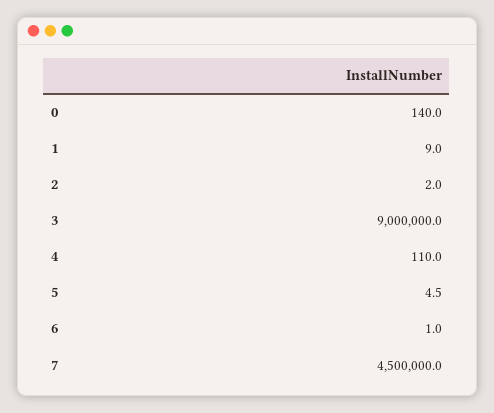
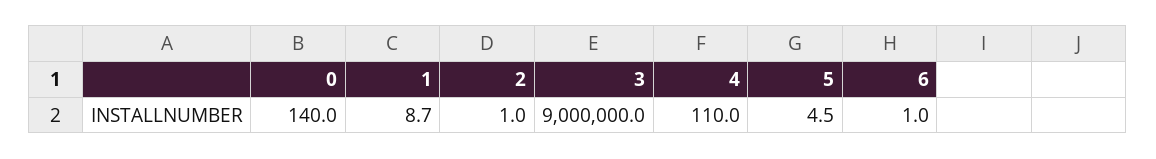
  {
    "0": 140,
-   "1": 9,
+   "1": 8.7,
-   "2": 2,
+   "2": 1,
    "3": 9000000,
    "4": 110,
    "5": 4.5,
-   "6": 1,
+   "6": 1
-   "7": 4500000
  }

